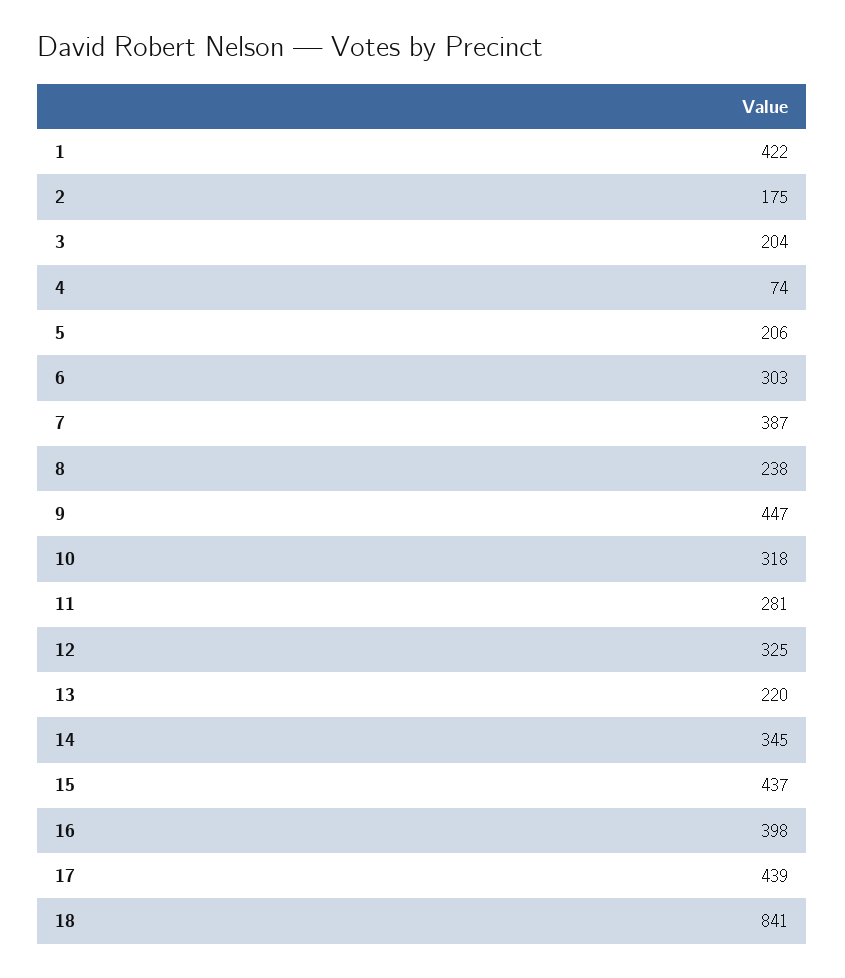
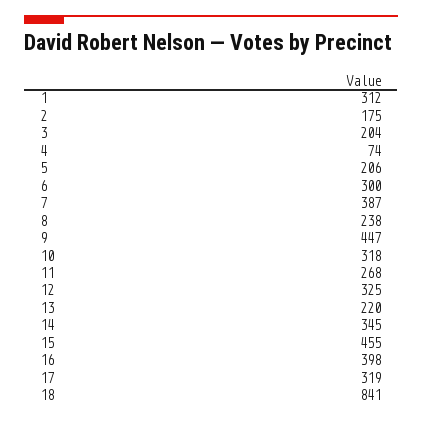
  {
-   "1": 422,
+   "1": 312,
    "2": 175,
    "3": 204,
    "4": 74,
    "5": 206,
-   "6": 303,
+   "6": 300,
    "7": 387,
    "8": 238,
    "9": 447,
    "10": 318,
-   "11": 281,
+   "11": 268,
    "12": 325,
    "13": 220,
    "14": 345,
-   "15": 437,
+   "15": 455,
    "16": 398,
-   "17": 439,
+   "17": 319,
    "18": 841
  }

